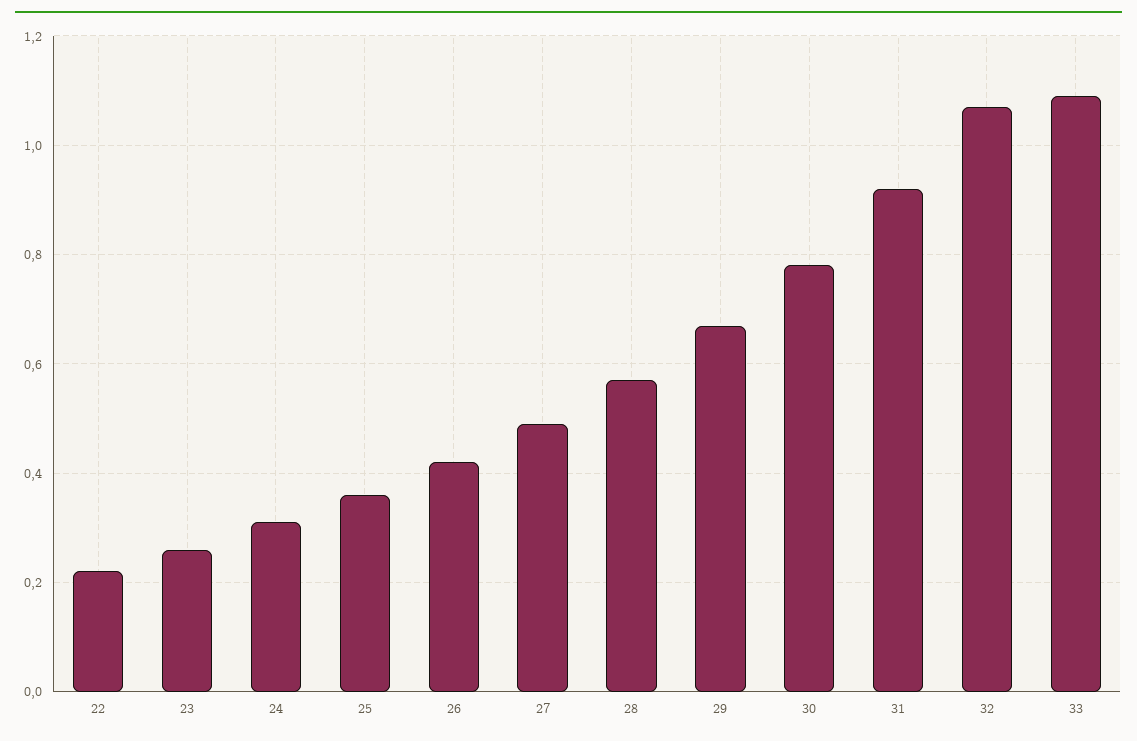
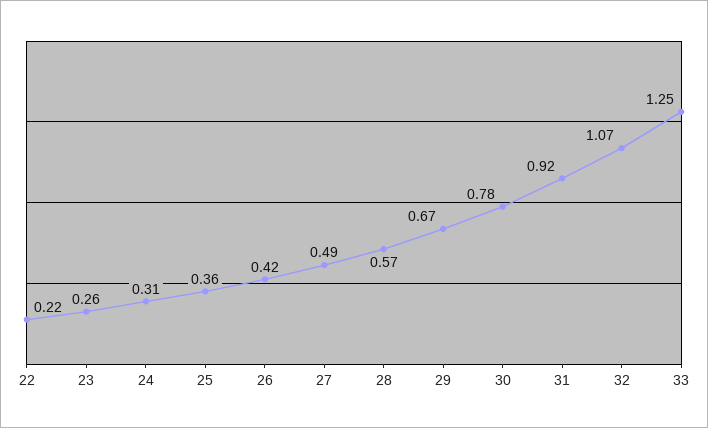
  {
    "22": 0.22,
    "23": 0.26,
    "24": 0.31,
    "25": 0.36,
    "26": 0.42,
    "27": 0.49,
    "28": 0.57,
    "29": 0.67,
    "30": 0.78,
    "31": 0.92,
    "32": 1.07,
-   "33": 1.1
+   "33": 1.25
  }

